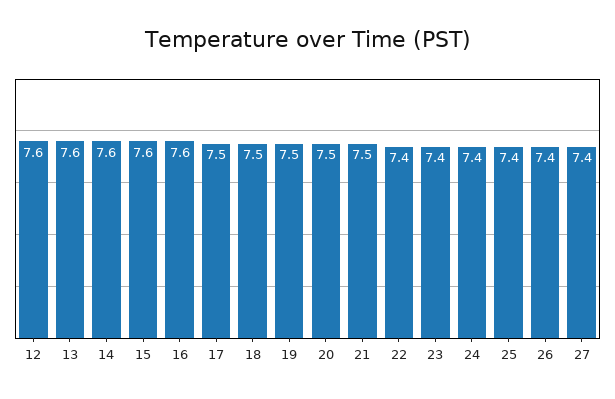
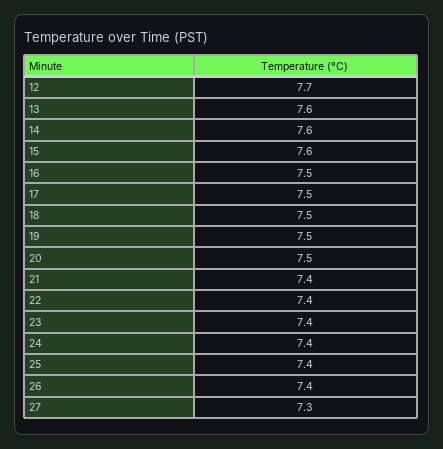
  {
-   "12": 7.6,
+   "12": 7.7,
    "13": 7.6,
    "14": 7.6,
    "15": 7.6,
-   "16": 7.6,
+   "16": 7.5,
    "17": 7.5,
    "18": 7.5,
    "19": 7.5,
    "20": 7.5,
-   "21": 7.5,
+   "21": 7.4,
    "22": 7.4,
    "23": 7.4,
    "24": 7.4,
    "25": 7.4,
    "26": 7.4,
-   "27": 7.4
+   "27": 7.3
  }

